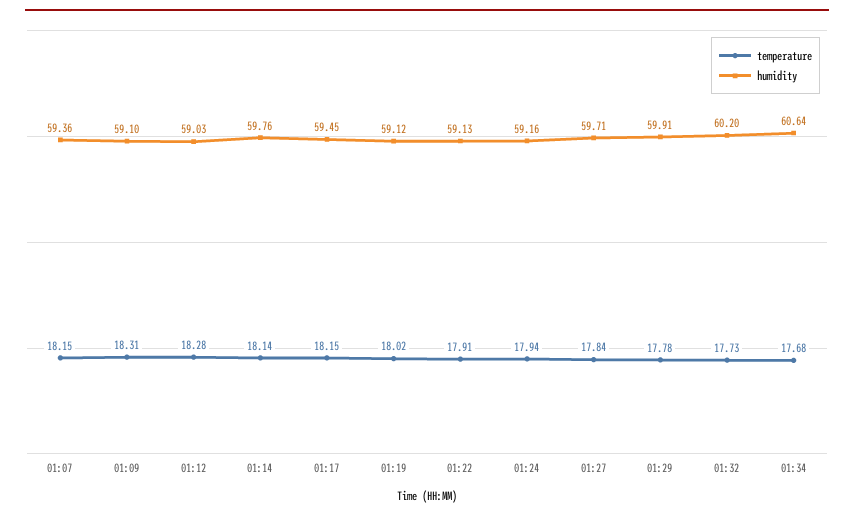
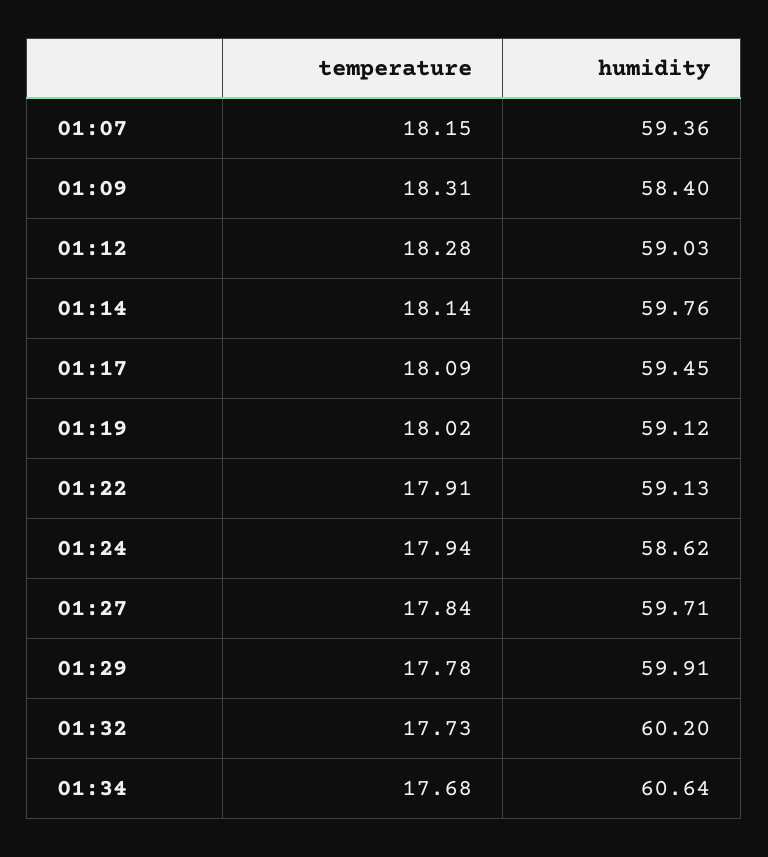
  {
    "temperature": {
      "01:07": 18.15,
      "01:09": 18.31,
      "01:12": 18.28,
      "01:14": 18.14,
-     "01:17": 18.15,
+     "01:17": 18.09,
      "01:19": 18.02,
      "01:22": 17.91,
      "01:24": 17.94,
      "01:27": 17.84,
      "01:29": 17.78,
      "01:32": 17.73,
      "01:34": 17.68
    },
    "humidity": {
      "01:07": 59.36,
-     "01:09": 59.1,
+     "01:09": 58.4,
      "01:12": 59.03,
      "01:14": 59.76,
      "01:17": 59.45,
      "01:19": 59.12,
      "01:22": 59.13,
-     "01:24": 59.16,
+     "01:24": 58.62,
      "01:27": 59.71,
      "01:29": 59.91,
      "01:32": 60.2,
      "01:34": 60.64
    }
  }

